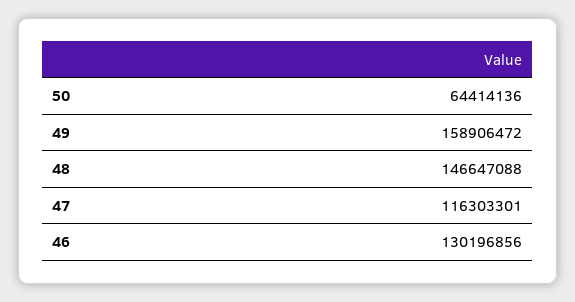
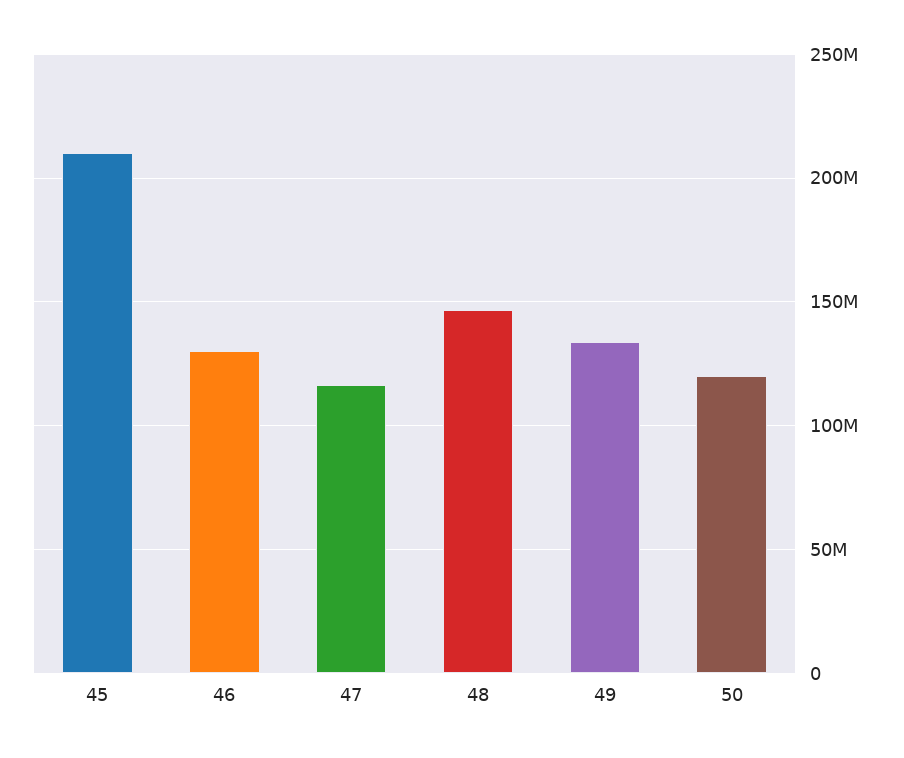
  {
-   "50": 64414136,
+   "50": 120000000,
-   "49": 158906472,
+   "49": 135000000,
    "48": 146647088,
    "47": 116303301,
-   "46": 130196856
+   "46": 130196856,
+   "45": 210000000
  }

